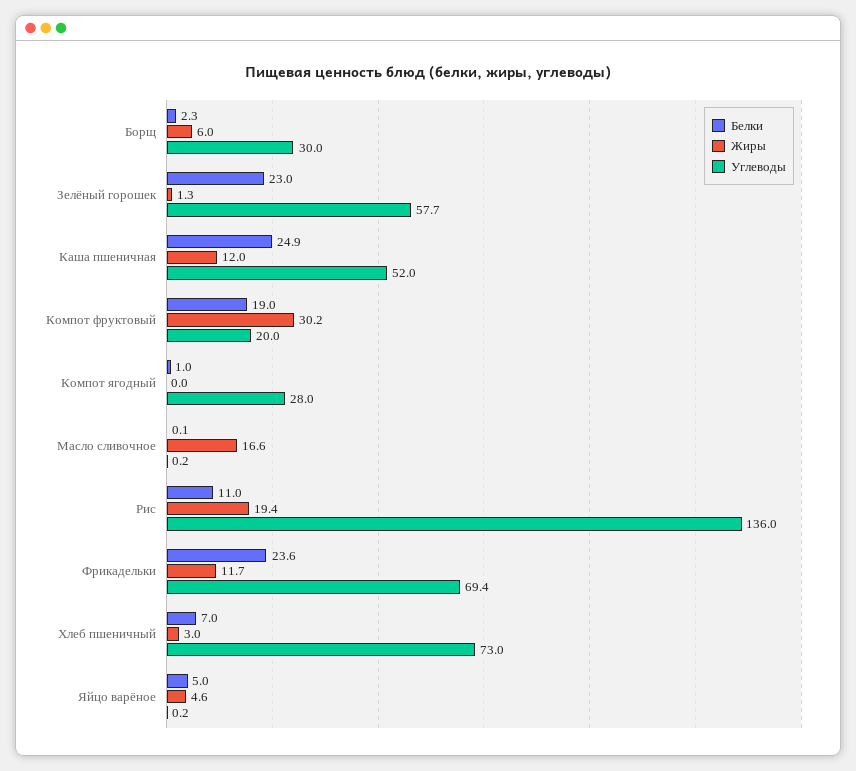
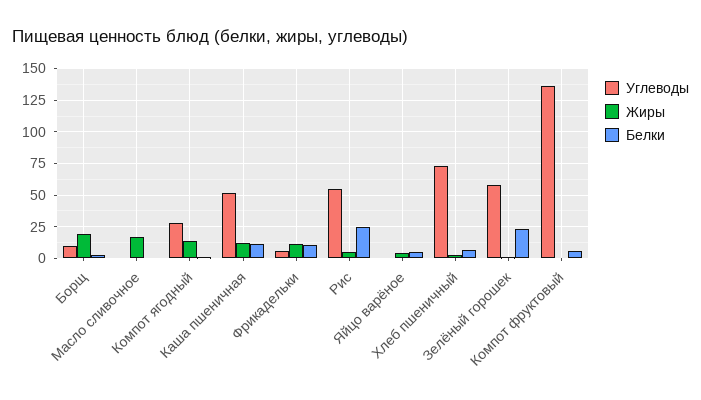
  {
    "Белки": {
      "Борщ": 2.3,
      "Зелёный горошек": 23,
-     "Каша пшеничная": 24.9,
+     "Каша пшеничная": 10,
-     "Компот фруктовый": 19,
+     "Компот фруктовый": 5,
      "Компот ягодный": 1,
      "Масло сливочное": 0.1,
-     "Рис": 11,
+     "Рис": 25,
-     "Фрикадельки": 23.6,
+     "Фрикадельки": 10,
      "Хлеб пшеничный": 7,
      "Яйцо варёное": 5
    },
    "Жиры": {
-     "Борщ": 6,
+     "Борщ": 20,
      "Зелёный горошек": 1.3,
      "Каша пшеничная": 12,
-     "Компот фруктовый": 30.2,
+     "Компот фруктовый": 0,
-     "Компот ягодный": 0,
+     "Компот ягодный": 15,
      "Масло сливочное": 16.6,
-     "Рис": 19.4,
+     "Рис": 5,
      "Фрикадельки": 11.7,
      "Хлеб пшеничный": 3,
      "Яйцо варёное": 4.6
    },
    "Углеводы": {
-     "Борщ": 30,
+     "Борщ": 10,
      "Зелёный горошек": 57.7,
      "Каша пшеничная": 52,
-     "Компот фруктовый": 20,
+     "Компот фруктовый": 135,
      "Компот ягодный": 28,
      "Масло сливочное": 0.2,
-     "Рис": 136,
+     "Рис": 55,
-     "Фрикадельки": 69.4,
+     "Фрикадельки": 5,
      "Хлеб пшеничный": 73,
      "Яйцо варёное": 0.2
    }
  }

